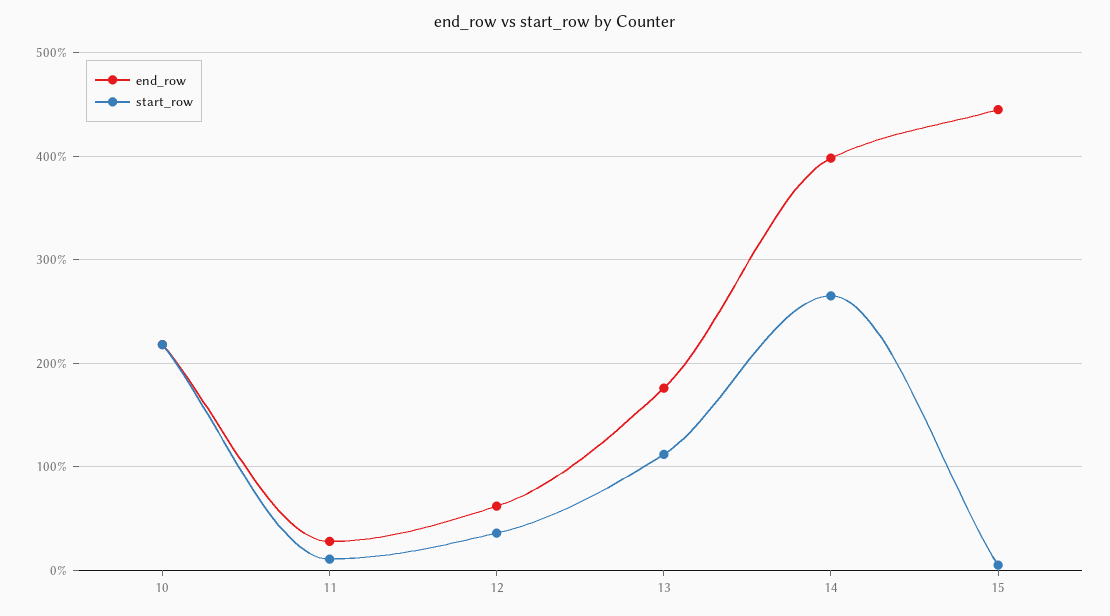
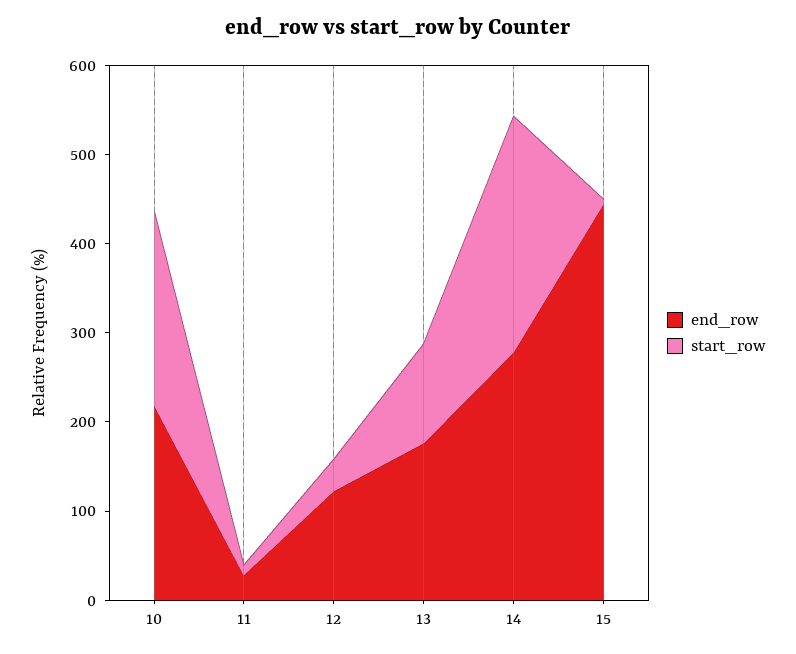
  {
    "end_row": {
      "10": 220,
      "11": 30,
-     "12": 60,
+     "12": 120,
      "13": 180,
-     "14": 400,
+     "14": 280,
      "15": 450
    },
    "start_row": {
      "10": 220,
      "11": 10,
      "12": 40,
      "13": 110,
      "14": 270,
      "15": 10
    }
  }

